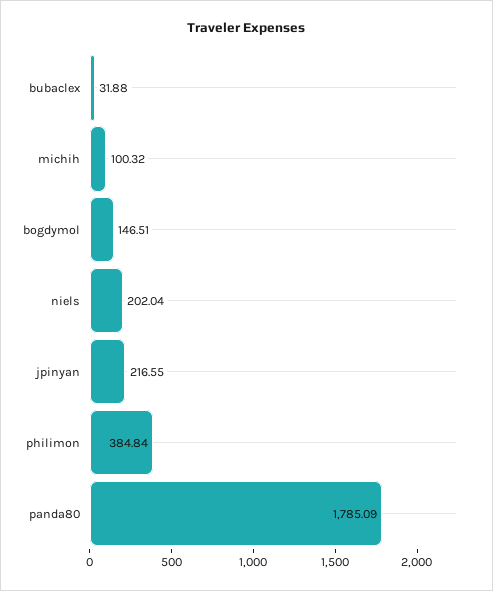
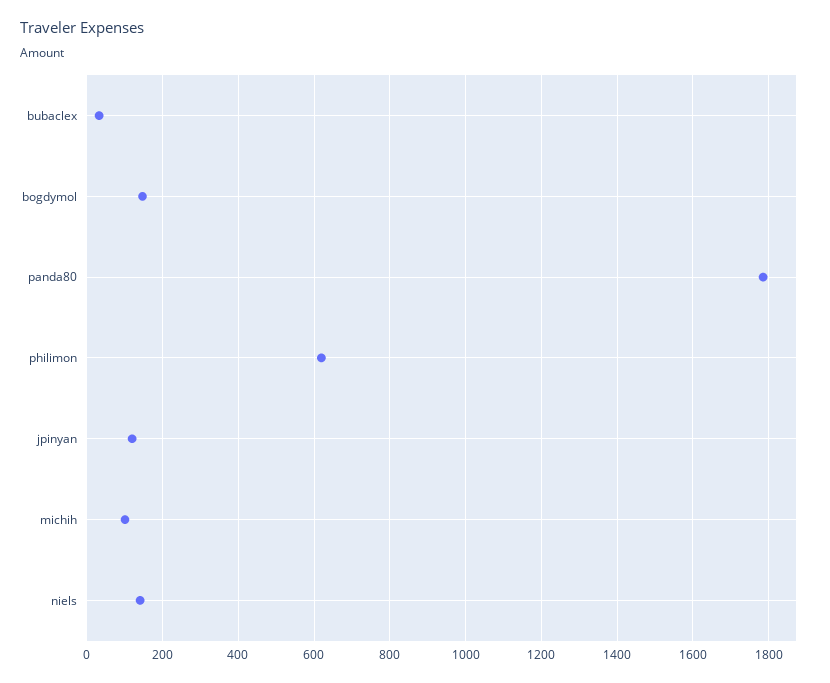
  {
    "bubaclex": 31.88,
    "michih": 100.32,
    "bogdymol": 146.51,
-   "niels": 202.04,
+   "niels": 140,
-   "jpinyan": 216.55,
+   "jpinyan": 120,
-   "philimon": 384.84,
+   "philimon": 620,
    "panda80": 1785.09
  }

